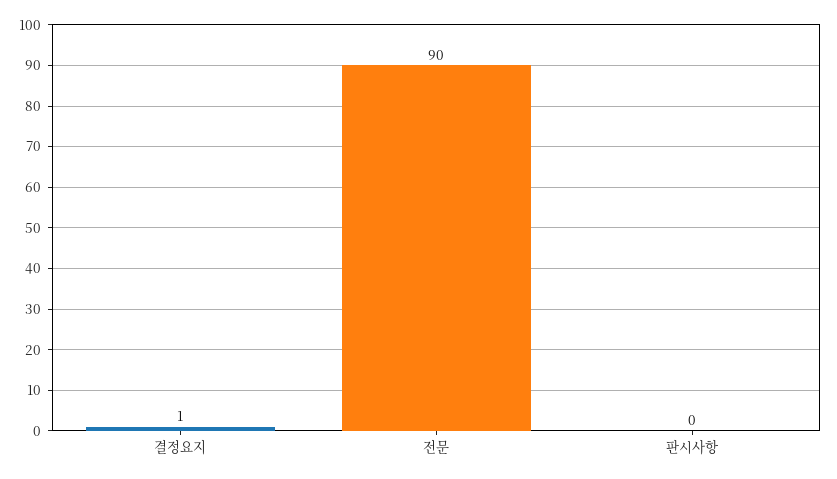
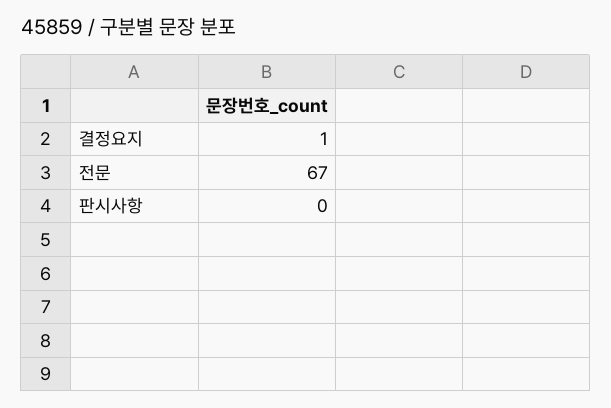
  {
    "결정요지": 1,
-   "전문": 90,
+   "전문": 67,
    "판시사항": 0
  }

